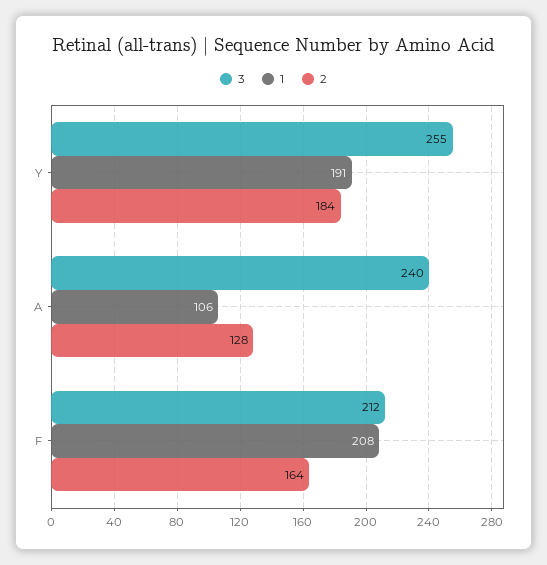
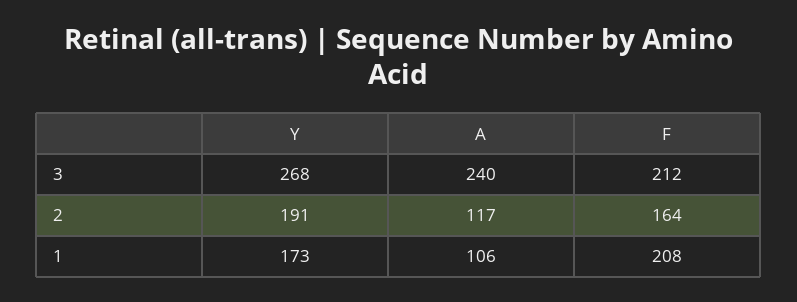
  {
    "3": {
-     "Y": 255,
+     "Y": 268,
      "A": 240,
      "F": 212
    },
    "1": {
-     "Y": 191,
+     "Y": 173,
      "A": 106,
      "F": 208
    },
    "2": {
-     "Y": 184,
+     "Y": 191,
-     "A": 128,
+     "A": 117,
      "F": 164
    }
  }

